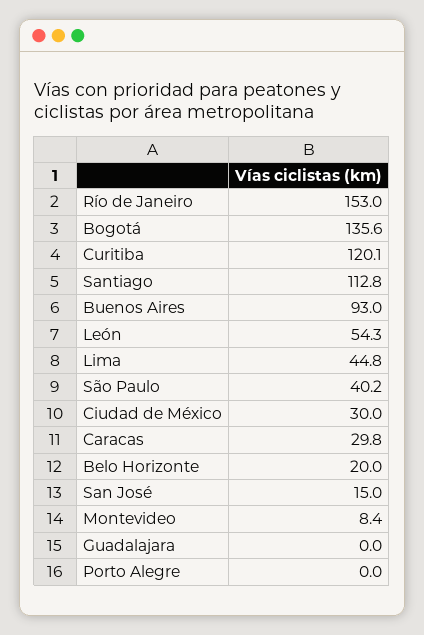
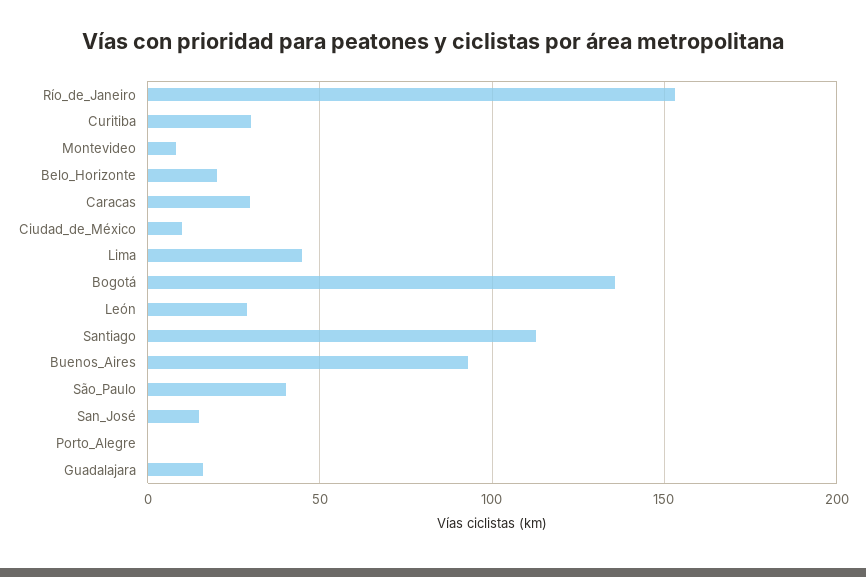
  {
    "Río de Janeiro": 153,
    "Bogotá": 135.6,
-   "Curitiba": 120.1,
+   "Curitiba": 30,
    "Santiago": 112.8,
    "Buenos Aires": 93,
-   "León": 54.3,
+   "León": 30,
    "Lima": 44.8,
    "São Paulo": 40.2,
-   "Ciudad de México": 30,
+   "Ciudad de México": 10,
    "Caracas": 29.8,
    "Belo Horizonte": 20,
    "San José": 15,
    "Montevideo": 8.4,
-   "Guadalajara": 0,
+   "Guadalajara": 15,
    "Porto Alegre": 0
  }

